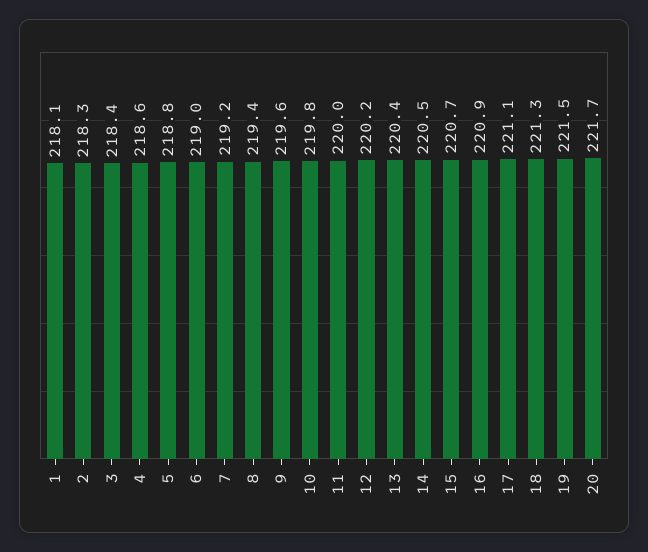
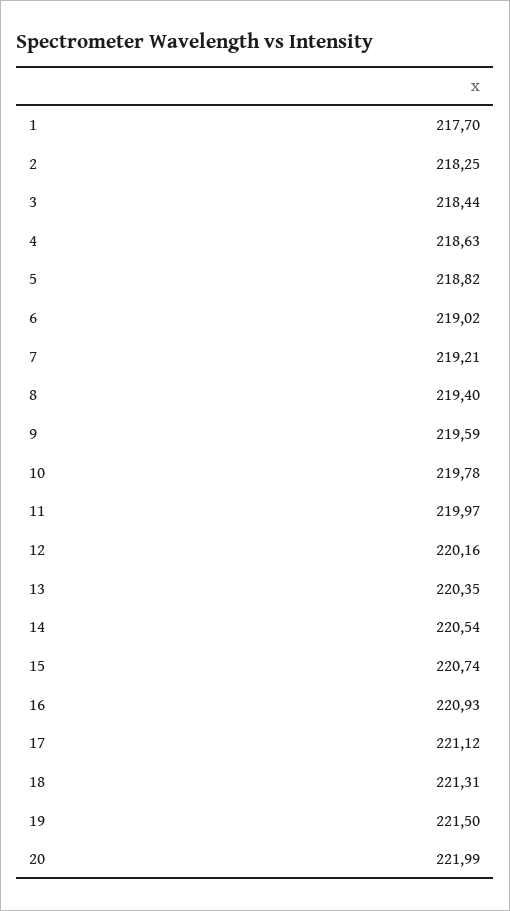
  {
-   "1": 218.1,
+   "1": 217.7,
    "2": 218.25,
    "3": 218.44,
    "4": 218.63,
    "5": 218.82,
    "6": 219.02,
    "7": 219.21,
    "8": 219.4,
    "9": 219.59,
    "10": 219.78,
    "11": 219.97,
    "12": 220.16,
    "13": 220.35,
    "14": 220.54,
    "15": 220.74,
    "16": 220.93,
    "17": 221.12,
    "18": 221.31,
    "19": 221.5,
-   "20": 221.7
+   "20": 221.99
  }

